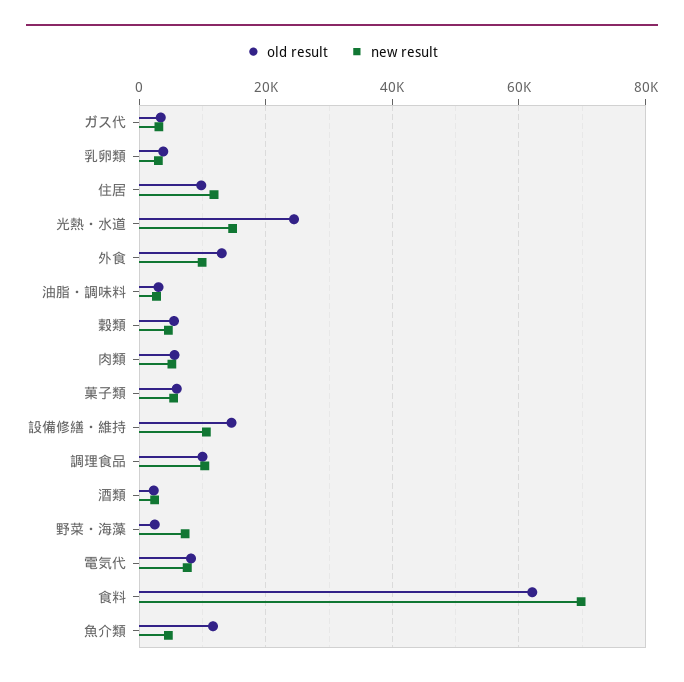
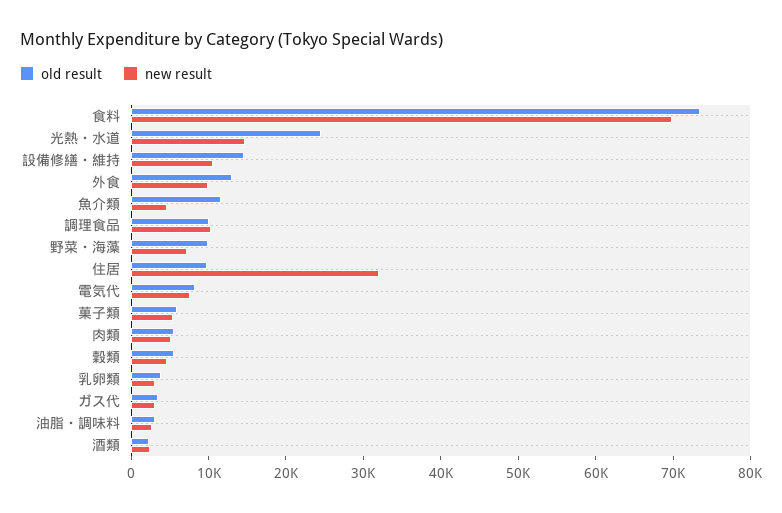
  {
    "old result": {
      "ガス代": 4000,
      "乳卵類": 4000,
      "住居": 10000,
      "光熱・水道": 24000,
      "外食": 14000,
      "油脂・調味料": 4000,
      "穀類": 6000,
      "肉類": 6000,
      "菓子類": 6000,
      "設備修繕・維持": 14000,
      "調理食品": 10000,
      "酒類": 2000,
-     "野菜・海藻": 2000,
+     "野菜・海藻": 10000,
      "電気代": 8000,
-     "食料": 62000,
+     "食料": 74000,
      "魚介類": 12000
    },
    "new result": {
      "ガス代": 4000,
      "乳卵類": 4000,
-     "住居": 12000,
+     "住居": 32000,
      "光熱・水道": 14000,
      "外食": 10000,
      "油脂・調味料": 2000,
      "穀類": 4000,
      "肉類": 6000,
      "菓子類": 6000,
      "設備修繕・維持": 10000,
      "調理食品": 10000,
      "酒類": 2000,
      "野菜・海藻": 8000,
      "電気代": 8000,
      "食料": 70000,
      "魚介類": 4000
    }
  }

